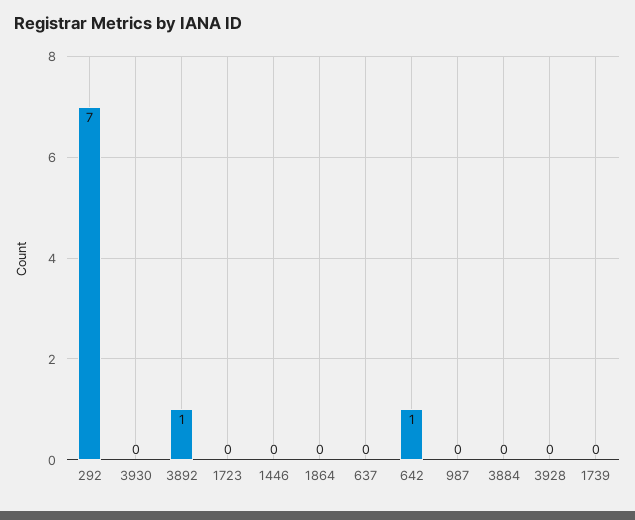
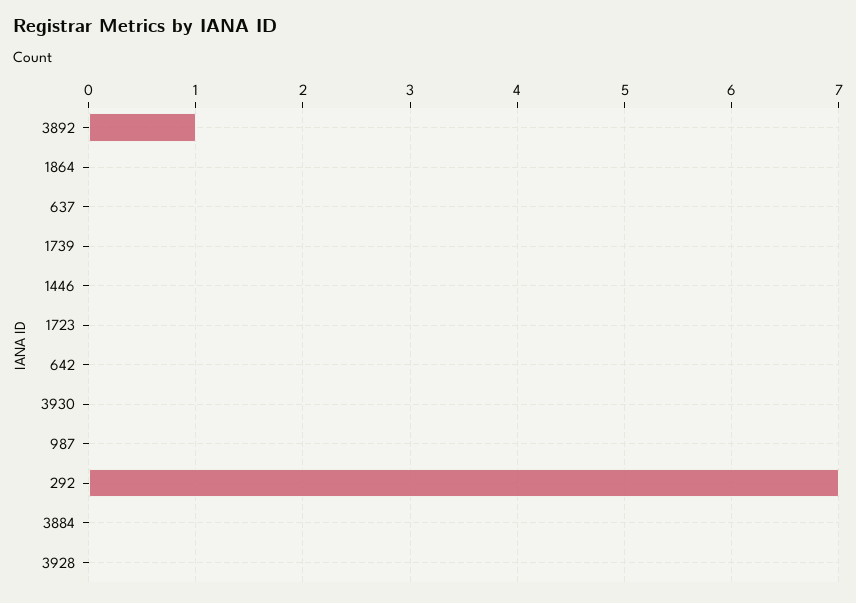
  {
    "292": 7,
    "3930": 0,
    "3892": 1,
    "1723": 0,
    "1446": 0,
    "1864": 0,
    "637": 0,
-   "642": 1,
+   "642": 0,
    "987": 0,
    "3884": 0,
    "3928": 0,
    "1739": 0
  }

